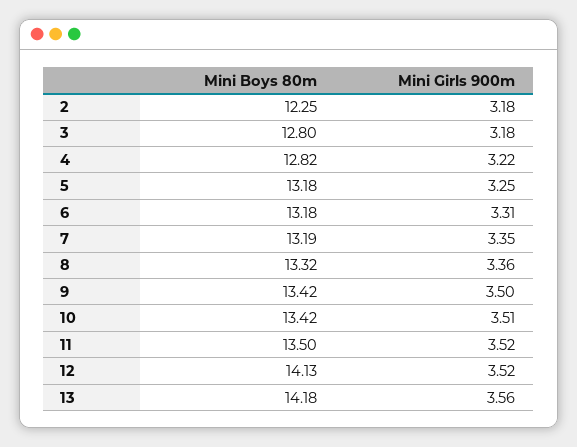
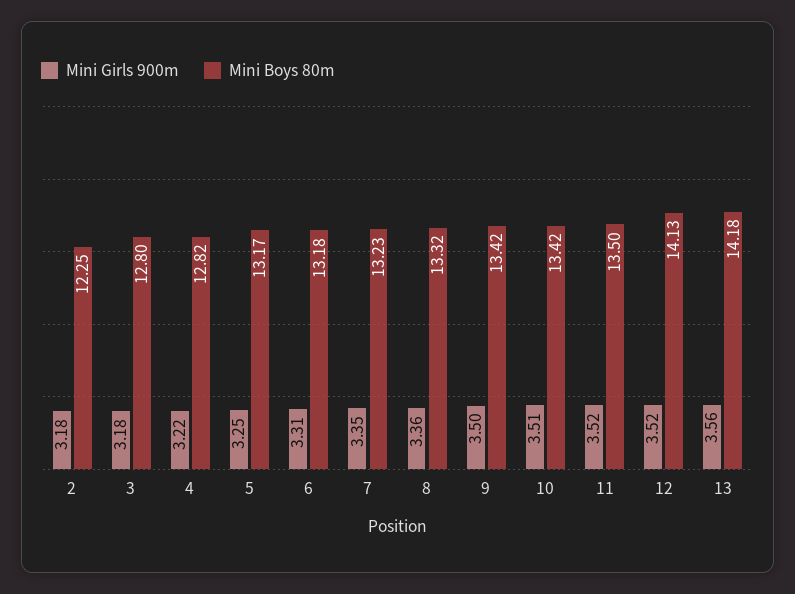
  {
    "Mini Boys 80m": {
      "2": 12.25,
      "3": 12.8,
      "4": 12.82,
-     "5": 13.18,
+     "5": 13.17,
      "6": 13.18,
-     "7": 13.19,
+     "7": 13.23,
      "8": 13.32,
      "9": 13.42,
      "10": 13.42,
      "11": 13.5,
      "12": 14.13,
      "13": 14.18
    },
    "Mini Girls 900m": {
      "2": 3.18,
      "3": 3.18,
      "4": 3.22,
      "5": 3.25,
      "6": 3.31,
      "7": 3.35,
      "8": 3.36,
      "9": 3.5,
      "10": 3.51,
      "11": 3.52,
      "12": 3.52,
      "13": 3.56
    }
  }

